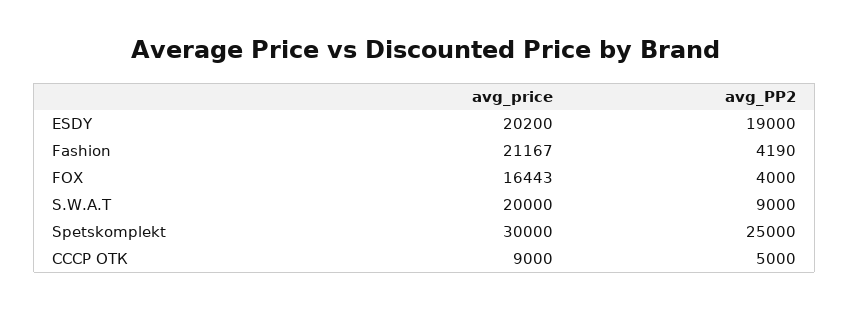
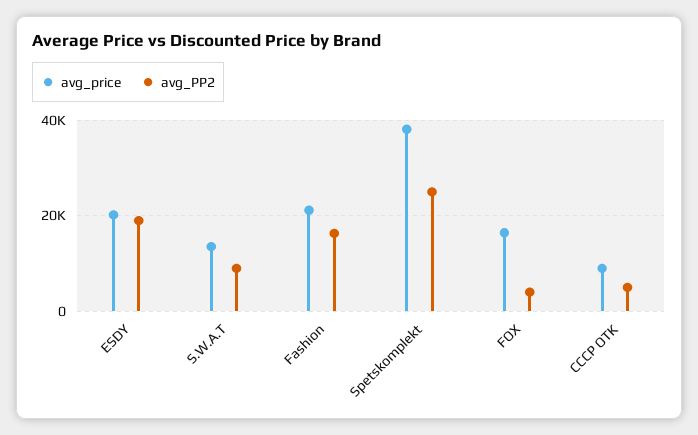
  {
    "avg_price": {
      "ESDY": 20200,
      "Fashion": 21167,
      "FOX": 16443,
-     "S.W.A.T": 20000,
+     "S.W.A.T": 14000,
-     "Spetskomplekt": 30000,
+     "Spetskomplekt": 38000,
      "СССР ОТК": 9000
    },
    "avg_PP2": {
      "ESDY": 19000,
-     "Fashion": 4190,
+     "Fashion": 16000,
      "FOX": 4000,
      "S.W.A.T": 9000,
      "Spetskomplekt": 25000,
      "СССР ОТК": 5000
    }
  }

